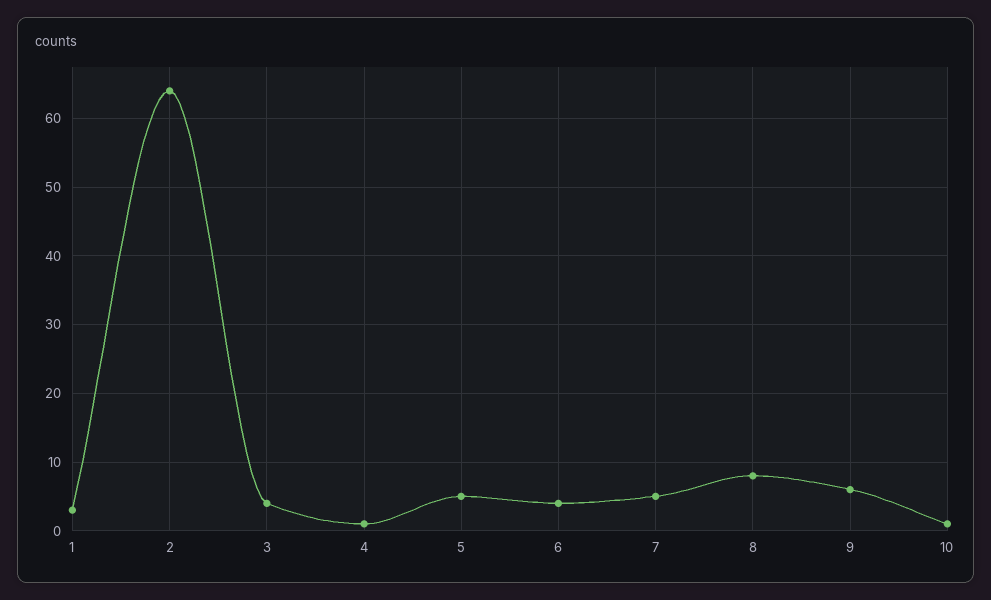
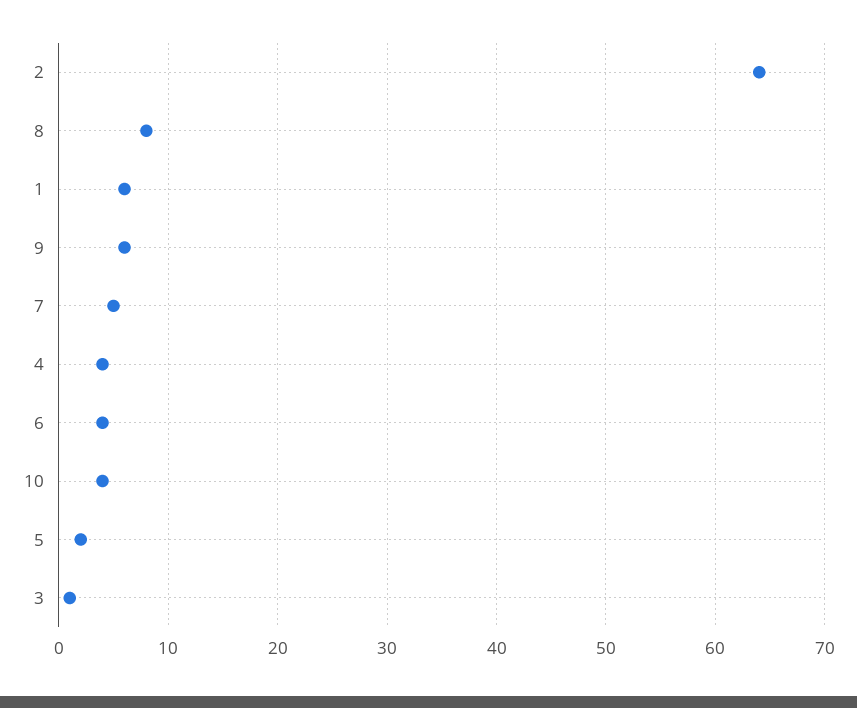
  {
-   "1": 3,
+   "1": 6,
    "2": 64,
-   "3": 4,
+   "3": 1,
-   "4": 1,
+   "4": 4,
-   "5": 5,
+   "5": 2,
    "6": 4,
    "7": 5,
    "8": 8,
    "9": 6,
-   "10": 1
+   "10": 4
  }

